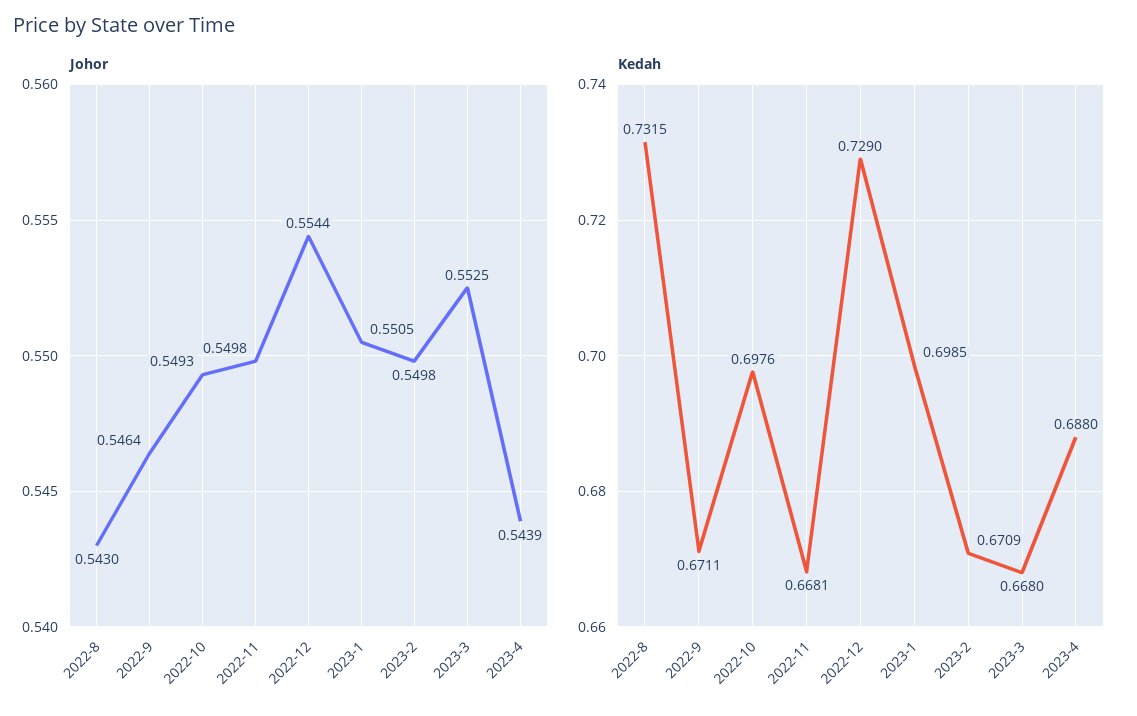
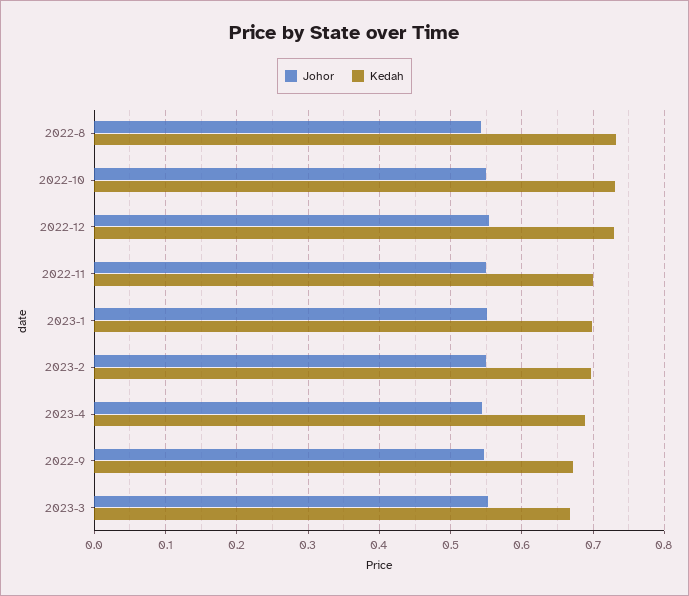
  {
    "Johor": {
      "2022-8": 0.543,
      "2022-9": 0.5464,
      "2022-10": 0.5493,
      "2022-11": 0.5498,
      "2022-12": 0.5544,
      "2023-1": 0.5505,
      "2023-2": 0.5498,
      "2023-3": 0.5525,
      "2023-4": 0.5439
    },
    "Kedah": {
      "2022-8": 0.7315,
      "2022-9": 0.6711,
-     "2022-10": 0.6976,
+     "2022-10": 0.73,
-     "2022-11": 0.6681,
+     "2022-11": 0.7,
      "2022-12": 0.729,
      "2023-1": 0.6985,
-     "2023-2": 0.6709,
+     "2023-2": 0.7,
      "2023-3": 0.668,
      "2023-4": 0.688
    }
  }

